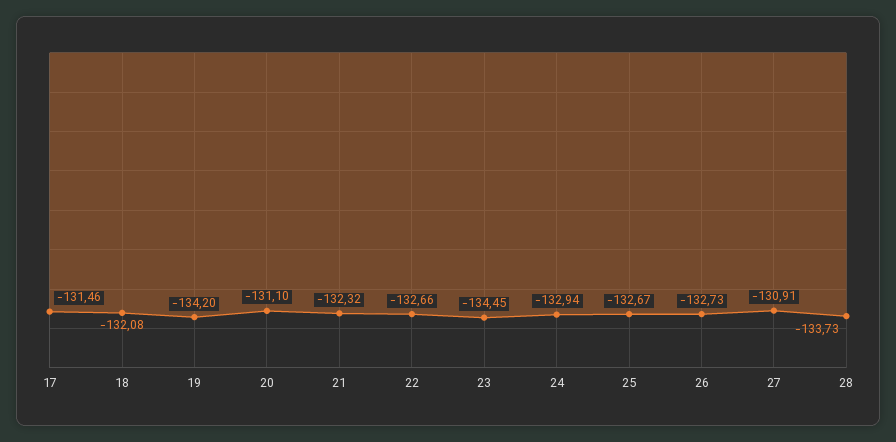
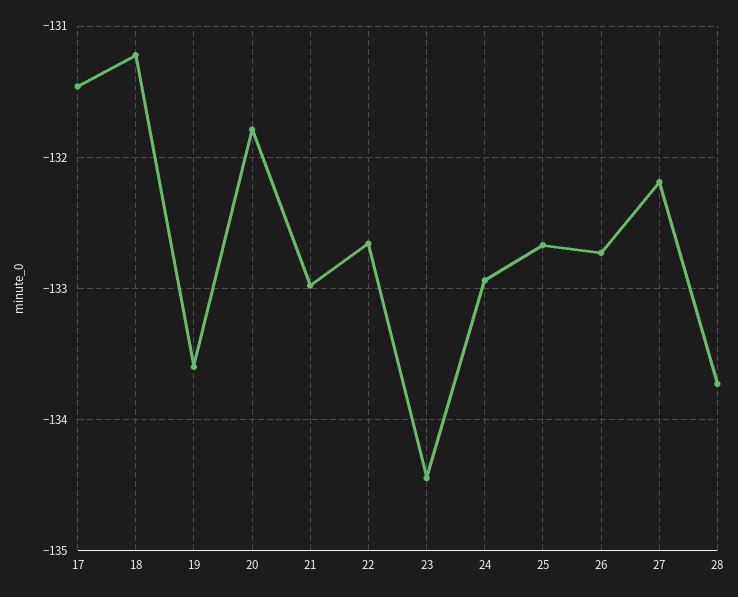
  {
    "17": -131.46,
-   "18": -132.08,
+   "18": -131.2,
-   "19": -134.2,
+   "19": -133.6,
-   "20": -131.1,
+   "20": -131.8,
-   "21": -132.32,
+   "21": -133,
    "22": -132.66,
    "23": -134.45,
    "24": -132.94,
    "25": -132.67,
    "26": -132.73,
-   "27": -130.91,
+   "27": -132.2,
    "28": -133.73
  }

